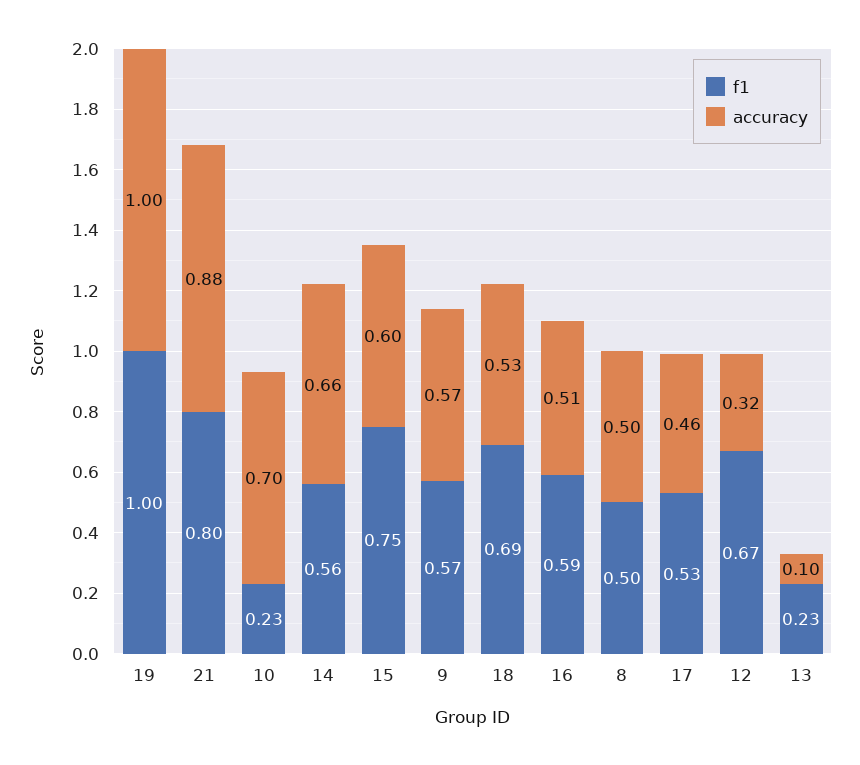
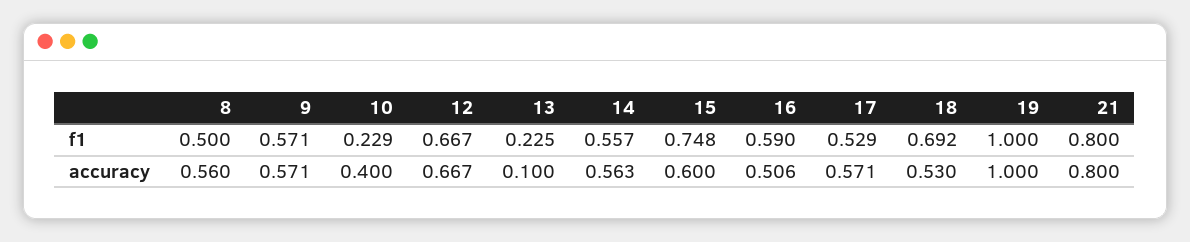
  {
    "f1": {
      "19": 1,
      "21": 0.8,
      "10": 0.229,
      "14": 0.557,
      "15": 0.748,
      "9": 0.571,
      "18": 0.692,
      "16": 0.59,
      "8": 0.5,
      "17": 0.529,
      "12": 0.667,
      "13": 0.225
    },
    "accuracy": {
      "19": 1,
-     "21": 0.88,
+     "21": 0.8,
-     "10": 0.7,
+     "10": 0.4,
-     "14": 0.66,
+     "14": 0.563,
      "15": 0.6,
      "9": 0.571,
      "18": 0.53,
      "16": 0.506,
-     "8": 0.5,
+     "8": 0.56,
-     "17": 0.46,
+     "17": 0.571,
-     "12": 0.32,
+     "12": 0.667,
      "13": 0.1
    }
  }

